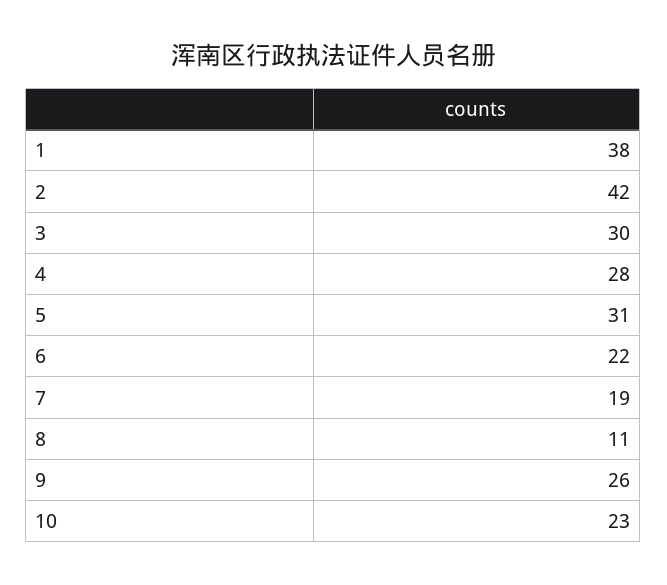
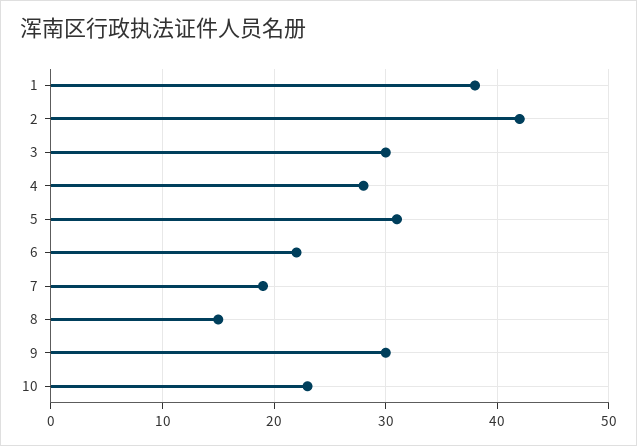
  {
    "1": 38,
    "2": 42,
    "3": 30,
    "4": 28,
    "5": 31,
    "6": 22,
    "7": 19,
-   "8": 11,
+   "8": 15,
-   "9": 26,
+   "9": 30,
    "10": 23
  }

